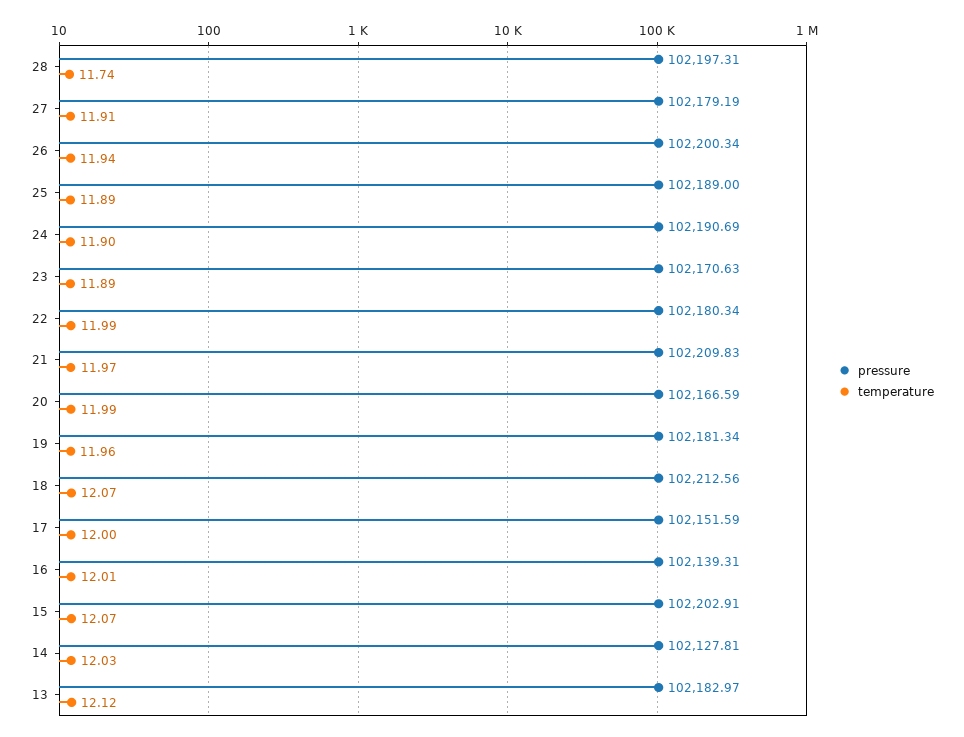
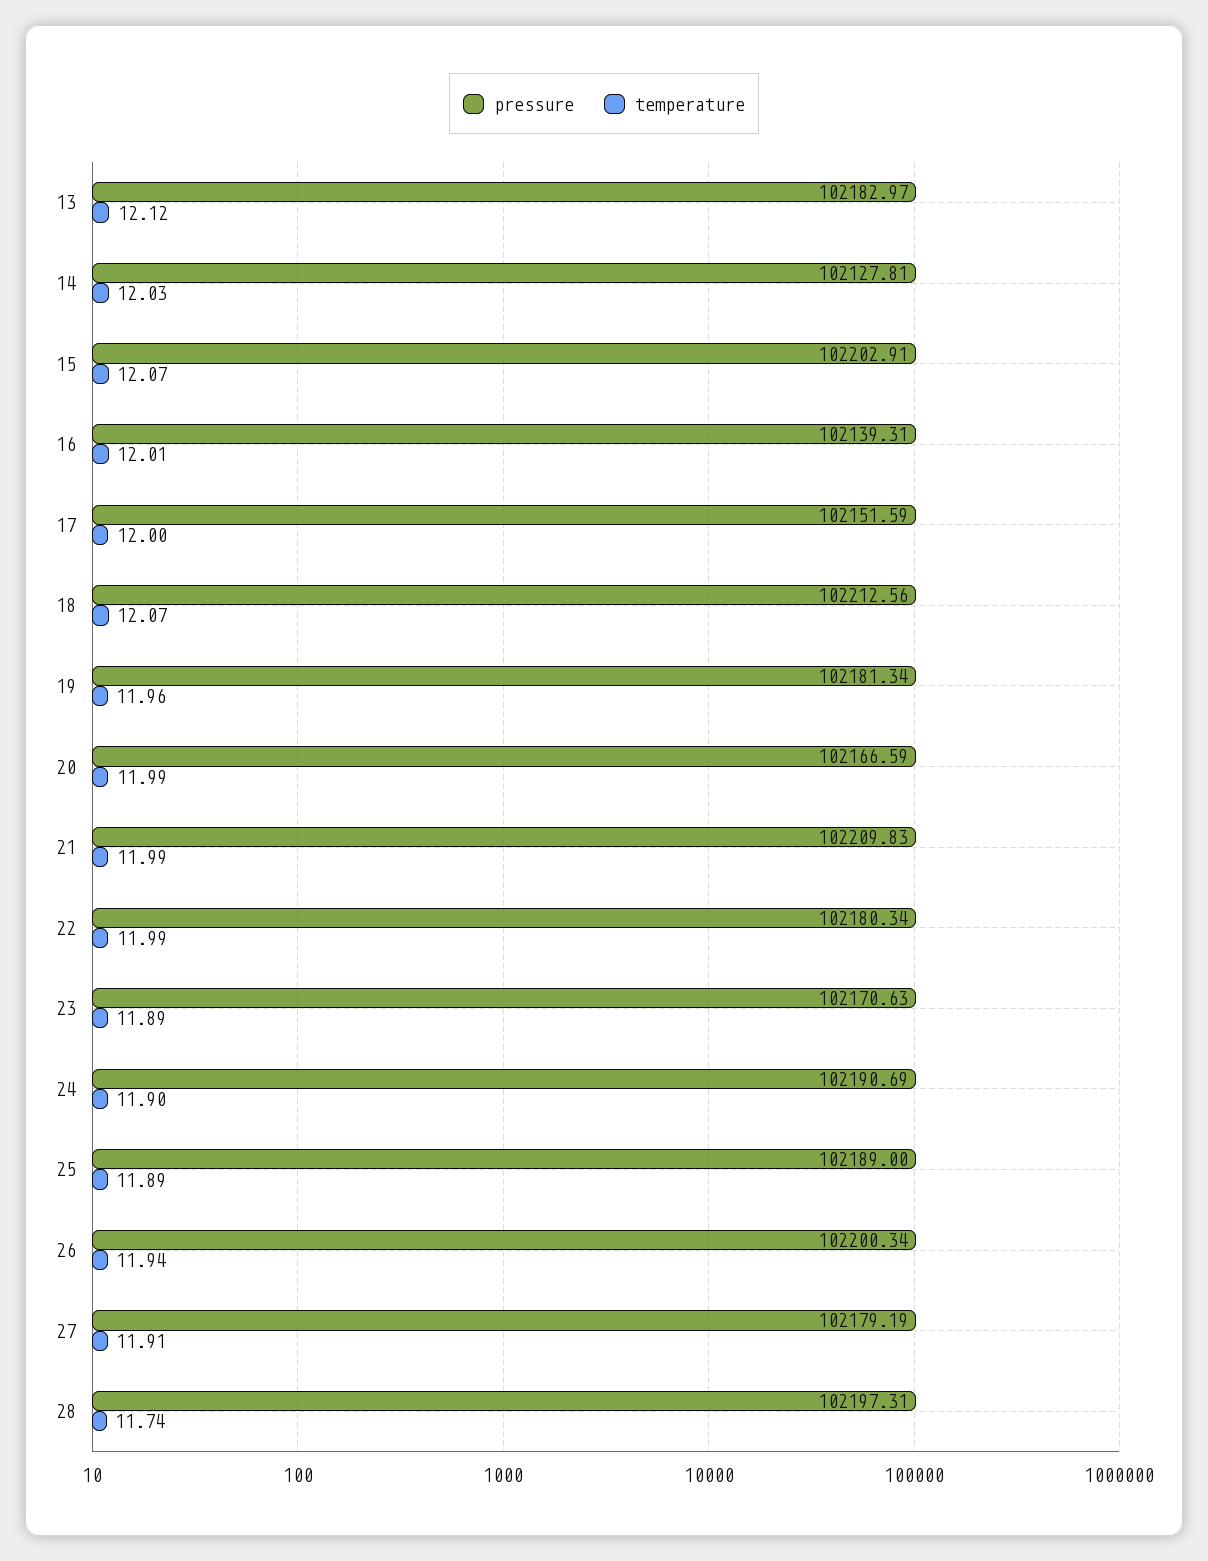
  {
    "pressure": {
      "28": 102197.31,
      "27": 102179.19,
      "26": 102200.34,
      "25": 102189,
      "24": 102190.69,
      "23": 102170.63,
      "22": 102180.34,
      "21": 102209.83,
      "20": 102166.59,
      "19": 102181.34,
      "18": 102212.56,
      "17": 102151.59,
      "16": 102139.31,
      "15": 102202.91,
      "14": 102127.81,
      "13": 102182.97
    },
    "temperature": {
      "28": 11.74,
      "27": 11.91,
      "26": 11.94,
      "25": 11.89,
      "24": 11.9,
      "23": 11.89,
      "22": 11.99,
-     "21": 11.97,
+     "21": 11.99,
      "20": 11.99,
      "19": 11.96,
      "18": 12.07,
      "17": 12,
      "16": 12.01,
      "15": 12.07,
      "14": 12.03,
      "13": 12.12
    }
  }

